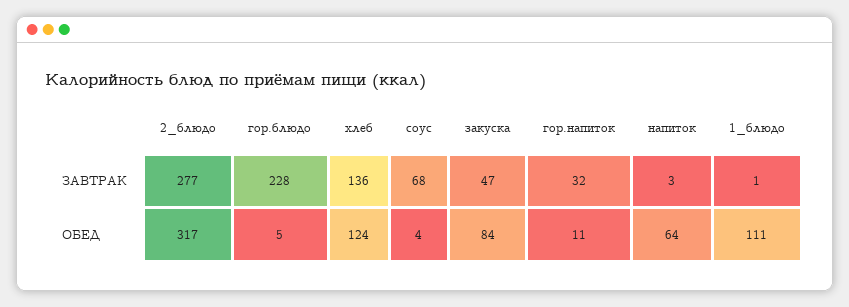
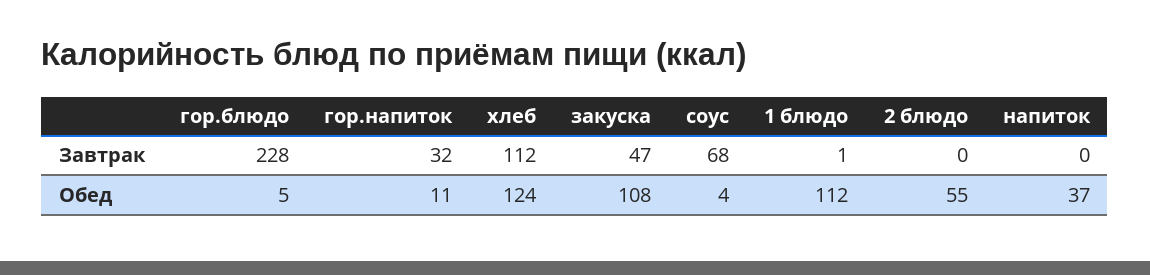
  {
    "2_блюдо": {
-     "ЗАВТРАК": 277,
+     "ЗАВТРАК": 0,
-     "ОБЕД": 317
+     "ОБЕД": 55
    },
    "гор.блюдо": {
      "ЗАВТРАК": 228,
      "ОБЕД": 5
    },
    "хлеб": {
-     "ЗАВТРАК": 136,
+     "ЗАВТРАК": 112,
      "ОБЕД": 124
    },
    "соус": {
      "ЗАВТРАК": 68,
      "ОБЕД": 4
    },
    "закуска": {
      "ЗАВТРАК": 47,
-     "ОБЕД": 84
+     "ОБЕД": 108
    },
    "гор.напиток": {
      "ЗАВТРАК": 32,
      "ОБЕД": 11
    },
    "напиток": {
-     "ЗАВТРАК": 3,
+     "ЗАВТРАК": 0,
-     "ОБЕД": 64
+     "ОБЕД": 37
    },
    "1_блюдо": {
      "ЗАВТРАК": 1,
-     "ОБЕД": 111
+     "ОБЕД": 112
    }
  }

